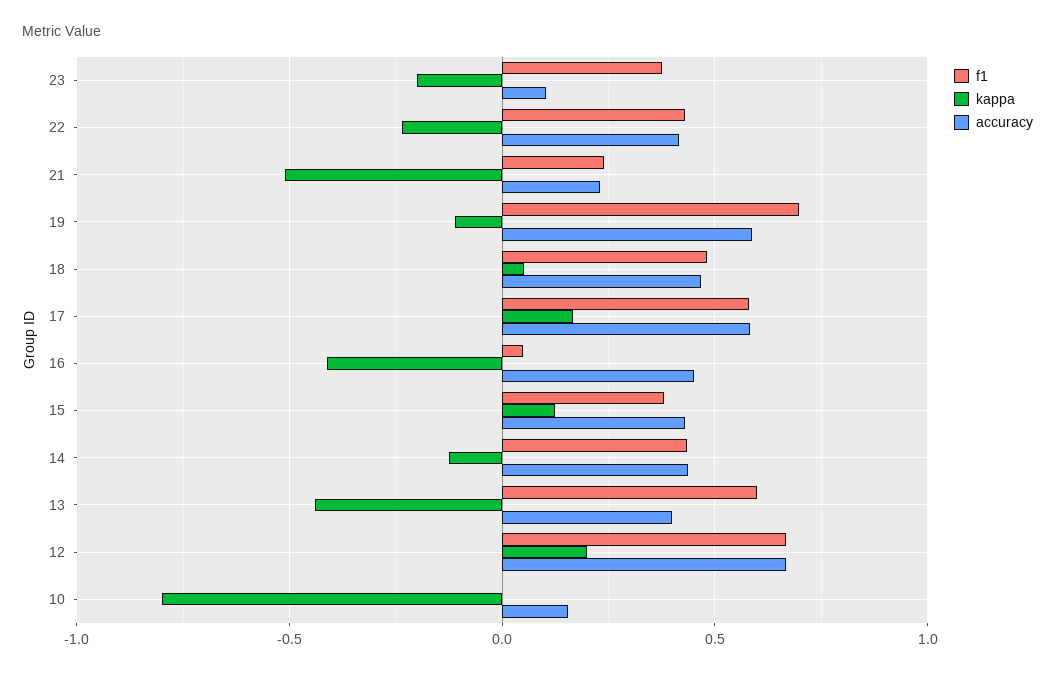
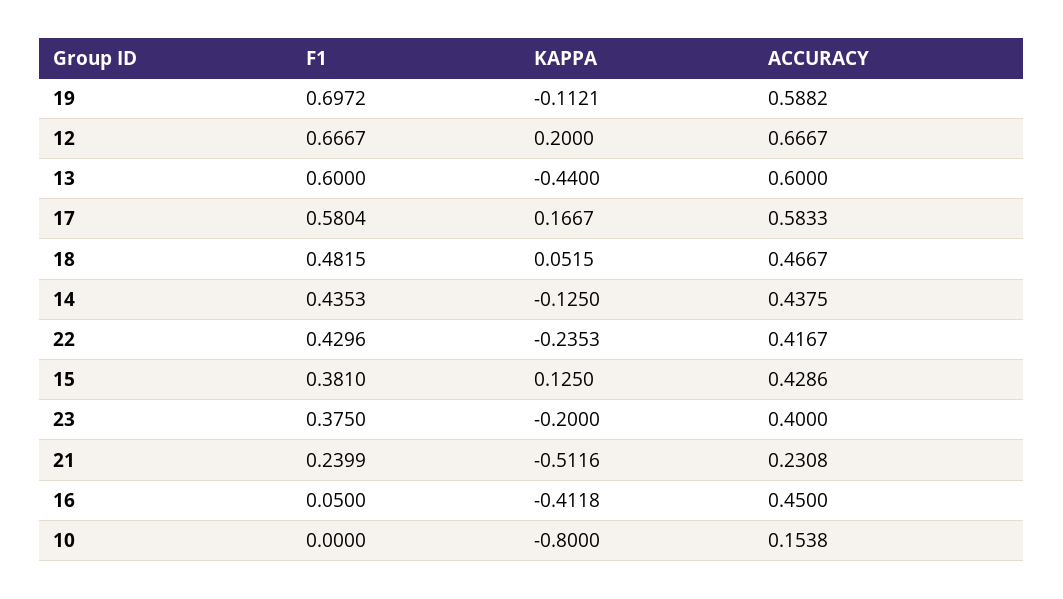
  {
    "f1": {
      "23": 0.375,
      "22": 0.4296,
      "21": 0.2399,
      "19": 0.6972,
      "18": 0.4815,
      "17": 0.5804,
      "16": 0.05,
      "15": 0.381,
      "14": 0.4353,
      "13": 0.6,
      "12": 0.6667,
      "10": 0
    },
    "kappa": {
      "23": -0.2,
      "22": -0.2353,
      "21": -0.5116,
      "19": -0.1121,
      "18": 0.0515,
      "17": 0.1667,
      "16": -0.4118,
      "15": 0.125,
      "14": -0.125,
      "13": -0.44,
      "12": 0.2,
      "10": -0.8
    },
    "accuracy": {
-     "23": 0.1,
+     "23": 0.4,
      "22": 0.4167,
      "21": 0.2308,
      "19": 0.5882,
      "18": 0.4667,
      "17": 0.5833,
      "16": 0.45,
      "15": 0.4286,
      "14": 0.4375,
-     "13": 0.4,
+     "13": 0.6,
      "12": 0.6667,
      "10": 0.1538
    }
  }

